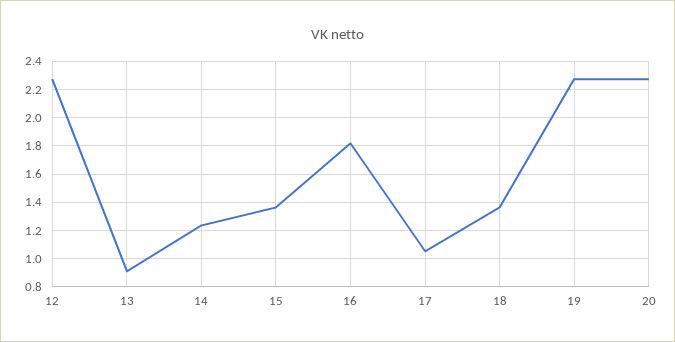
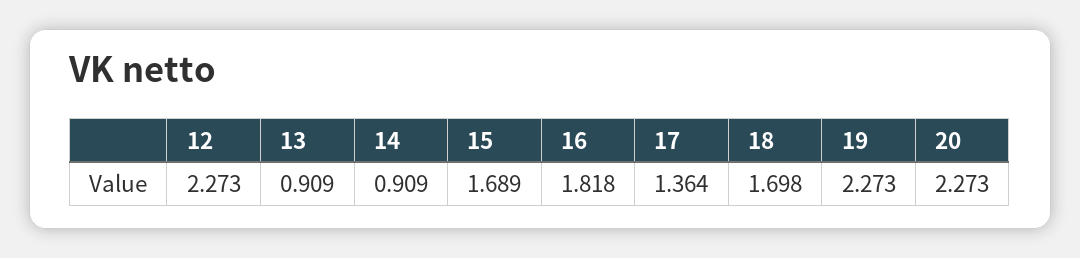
  {
    "12": 2.273,
    "13": 0.909,
-   "14": 1.25,
+   "14": 0.909,
-   "15": 1.35,
+   "15": 1.689,
    "16": 1.818,
-   "17": 1.05,
+   "17": 1.364,
-   "18": 1.35,
+   "18": 1.698,
    "19": 2.273,
    "20": 2.273
  }

